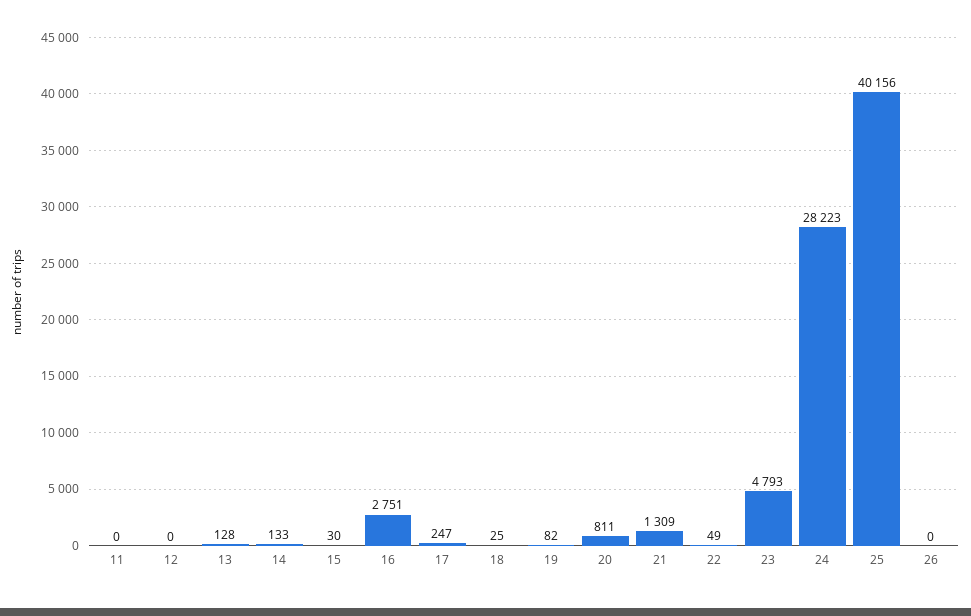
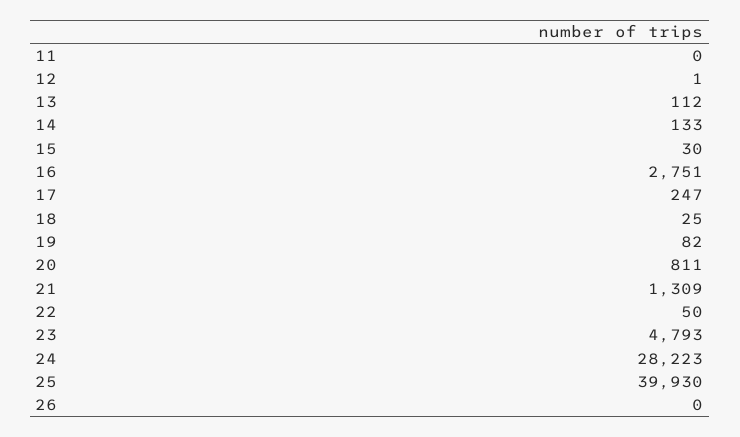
  {
    "11": 0,
-   "12": 0,
+   "12": 1,
-   "13": 128,
+   "13": 112,
    "14": 133,
    "15": 30,
    "16": 2751,
    "17": 247,
    "18": 25,
    "19": 82,
    "20": 811,
    "21": 1309,
-   "22": 49,
+   "22": 50,
    "23": 4793,
    "24": 28223,
-   "25": 40156,
+   "25": 39930,
    "26": 0
  }

